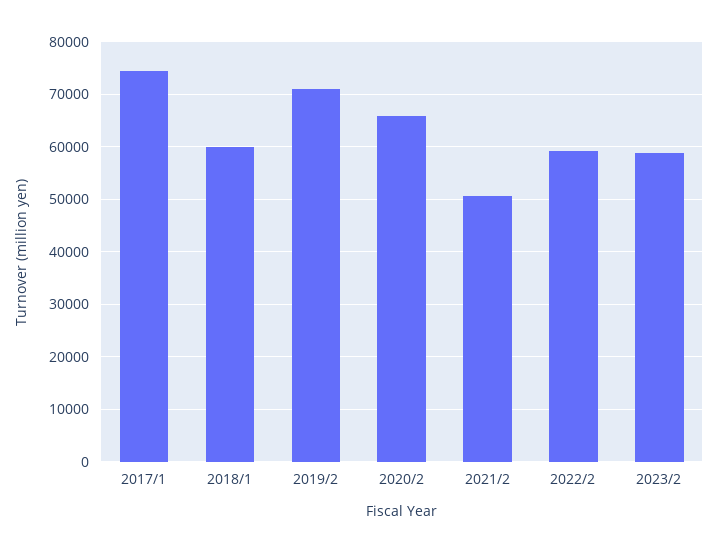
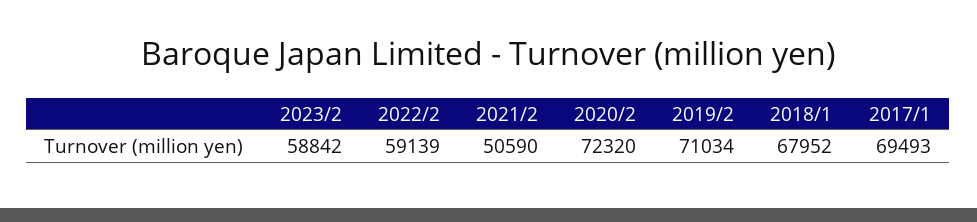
  {
-   "2017/1": 74000,
+   "2017/1": 69493,
-   "2018/1": 60000,
+   "2018/1": 67952,
    "2019/2": 71034,
-   "2020/2": 66000,
+   "2020/2": 72320,
    "2021/2": 50590,
    "2022/2": 59139,
    "2023/2": 58842
  }

